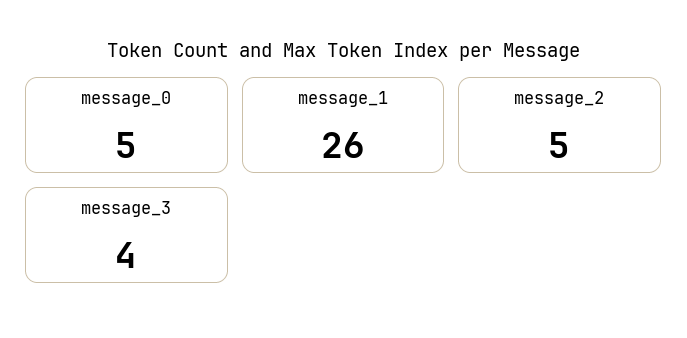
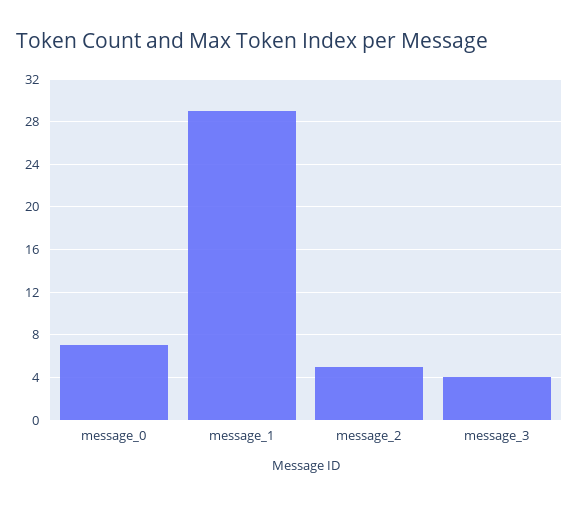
  {
-   "message_0": 5,
+   "message_0": 7,
-   "message_1": 26,
+   "message_1": 29,
    "message_2": 5,
    "message_3": 4
  }

